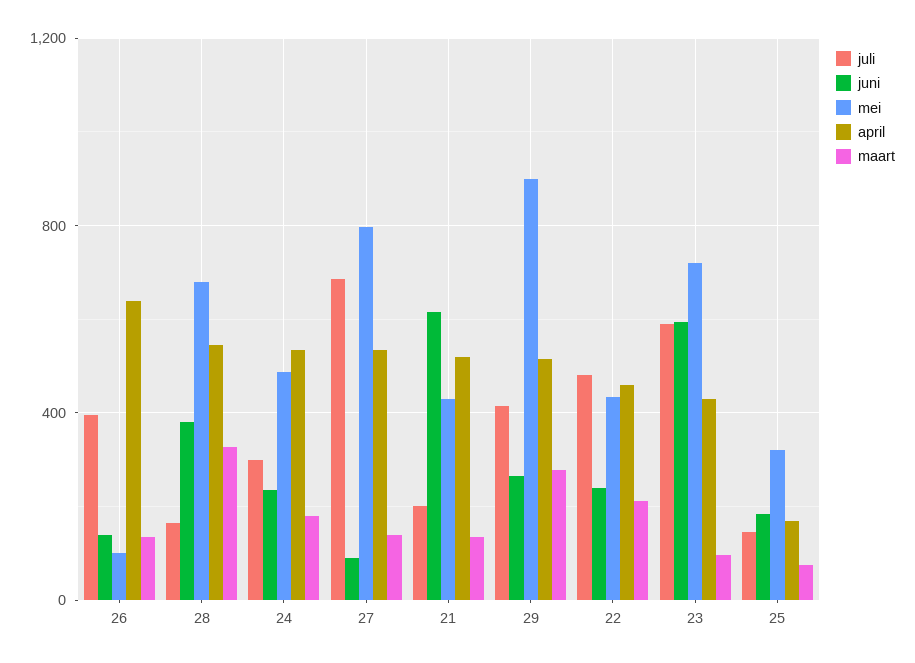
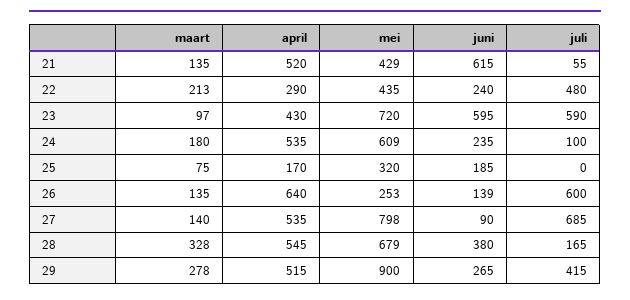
  {
    "juli": {
-     "26": 400,
+     "26": 600,
      "28": 165,
-     "24": 300,
+     "24": 100,
      "27": 685,
-     "21": 200,
+     "21": 55,
      "29": 415,
      "22": 480,
      "23": 590,
-     "25": 150
+     "25": 0
    },
    "juni": {
      "26": 139,
      "28": 380,
      "24": 235,
      "27": 90,
      "21": 615,
      "29": 265,
      "22": 240,
      "23": 595,
      "25": 185
    },
    "mei": {
-     "26": 100,
+     "26": 253,
      "28": 679,
-     "24": 500,
+     "24": 609,
      "27": 798,
      "21": 429,
      "29": 900,
      "22": 435,
      "23": 720,
      "25": 320
    },
    "april": {
      "26": 640,
      "28": 545,
      "24": 535,
      "27": 535,
      "21": 520,
      "29": 515,
-     "22": 450,
+     "22": 290,
      "23": 430,
      "25": 170
    },
    "maart": {
      "26": 135,
      "28": 328,
      "24": 180,
      "27": 140,
      "21": 135,
      "29": 278,
      "22": 213,
      "23": 97,
      "25": 75
    }
  }

